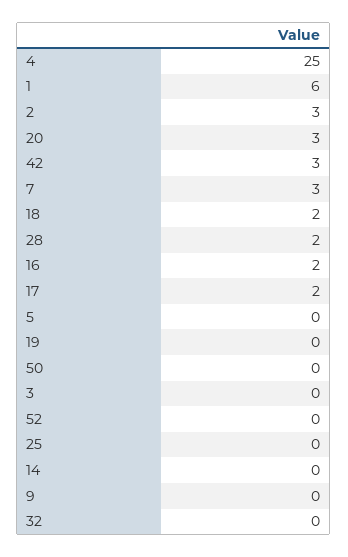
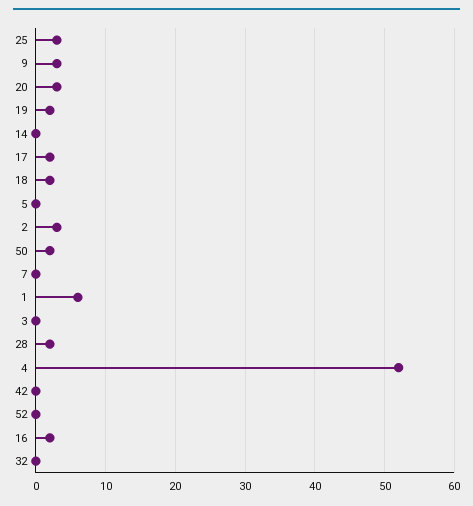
  {
-   "4": 25,
+   "4": 52,
    "1": 6,
    "2": 3,
    "20": 3,
-   "42": 3,
+   "42": 0,
-   "7": 3,
+   "7": 0,
    "18": 2,
    "28": 2,
    "16": 2,
    "17": 2,
    "5": 0,
-   "19": 0,
+   "19": 2,
-   "50": 0,
+   "50": 2,
    "3": 0,
    "52": 0,
-   "25": 0,
+   "25": 3,
    "14": 0,
-   "9": 0,
+   "9": 3,
    "32": 0
  }

